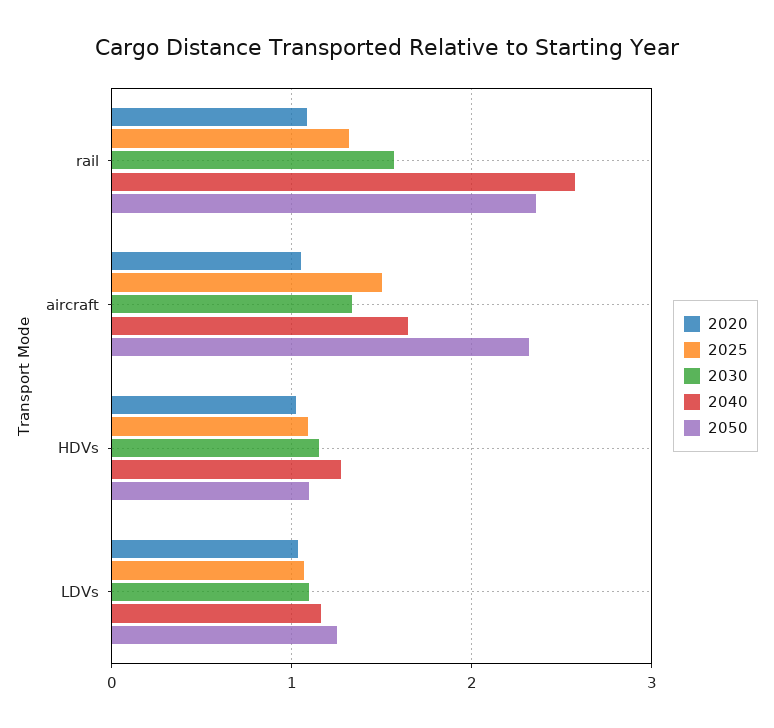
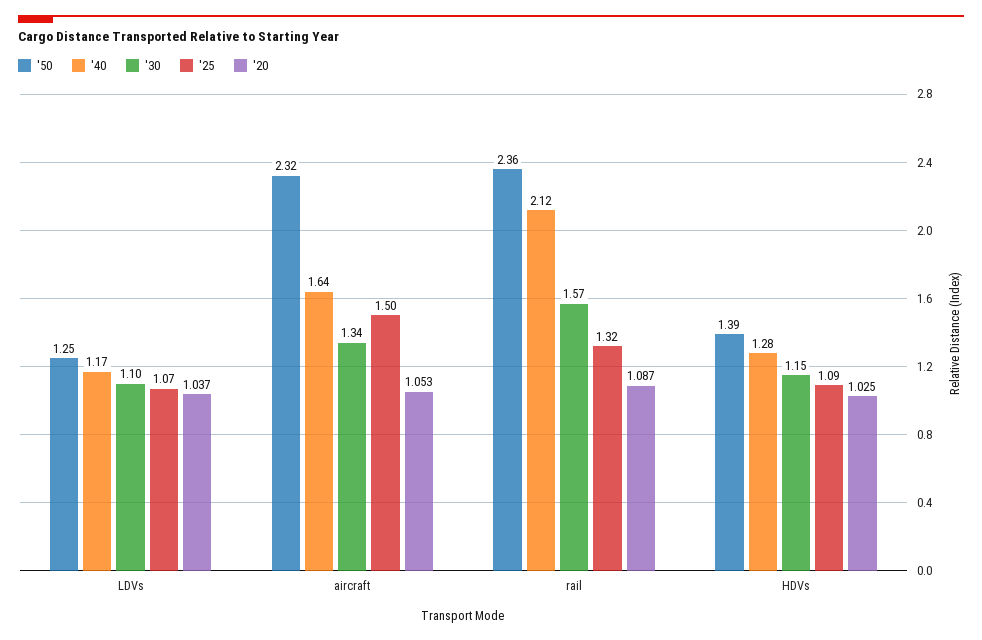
  {
    "2020": {
      "rail": 1.087,
      "aircraft": 1.053,
      "HDVs": 1.025,
      "LDVs": 1.037
    },
    "2025": {
      "rail": 1.32,
      "aircraft": 1.5,
      "HDVs": 1.09,
      "LDVs": 1.07
    },
    "2030": {
      "rail": 1.57,
      "aircraft": 1.34,
      "HDVs": 1.15,
      "LDVs": 1.1
    },
    "2040": {
-     "rail": 2.6,
+     "rail": 2.12,
      "aircraft": 1.64,
      "HDVs": 1.28,
      "LDVs": 1.17
    },
    "2050": {
      "rail": 2.36,
      "aircraft": 2.32,
-     "HDVs": 1.1,
+     "HDVs": 1.39,
      "LDVs": 1.25
    }
  }

